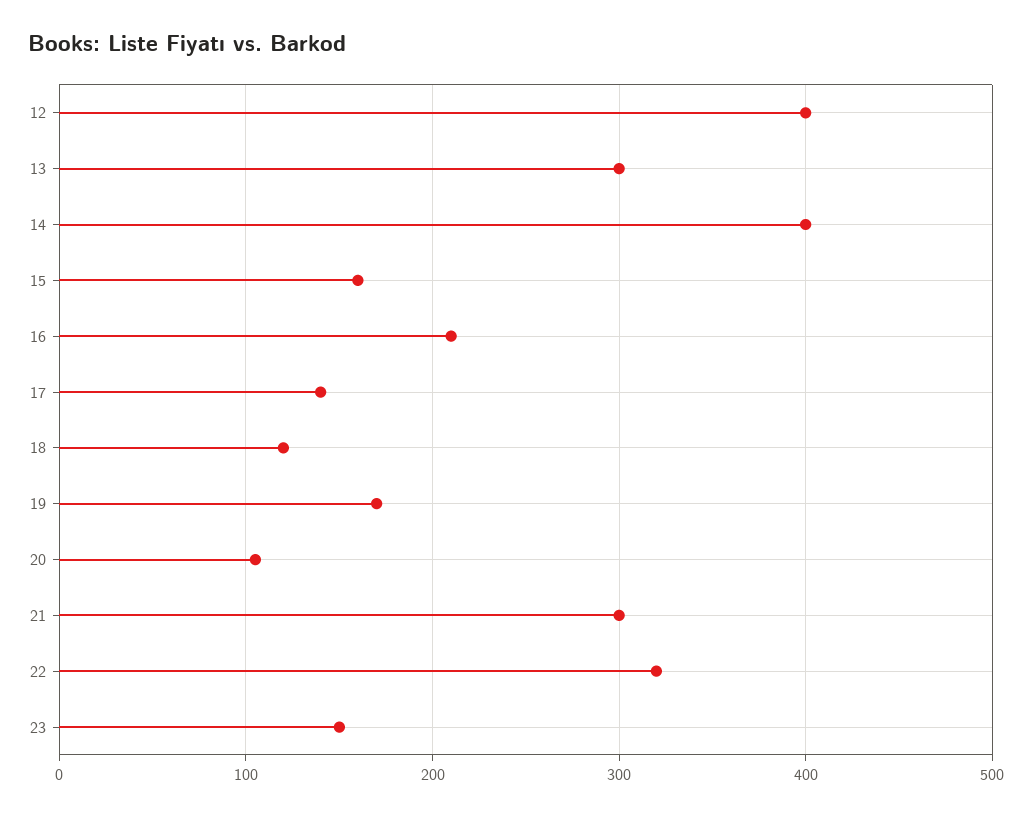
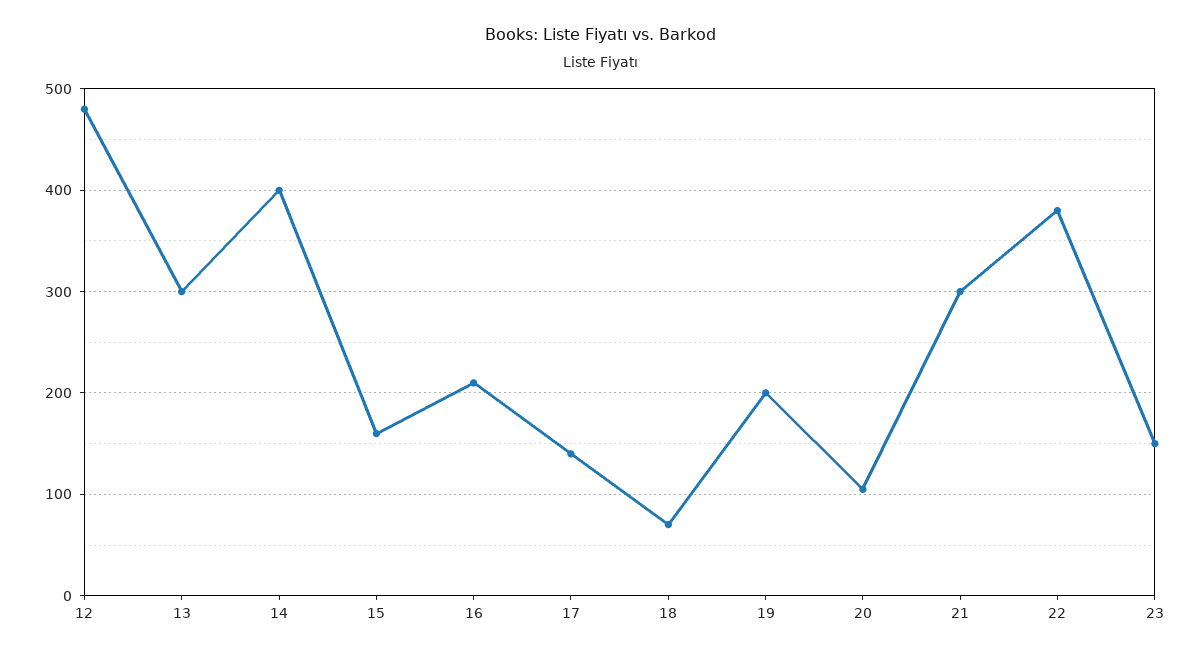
  {
-   "12": 400,
+   "12": 480,
    "13": 300,
    "14": 400,
    "15": 160,
    "16": 210,
    "17": 140,
-   "18": 120,
+   "18": 70,
-   "19": 170,
+   "19": 200,
    "20": 110,
    "21": 300,
-   "22": 320,
+   "22": 380,
    "23": 150
  }

